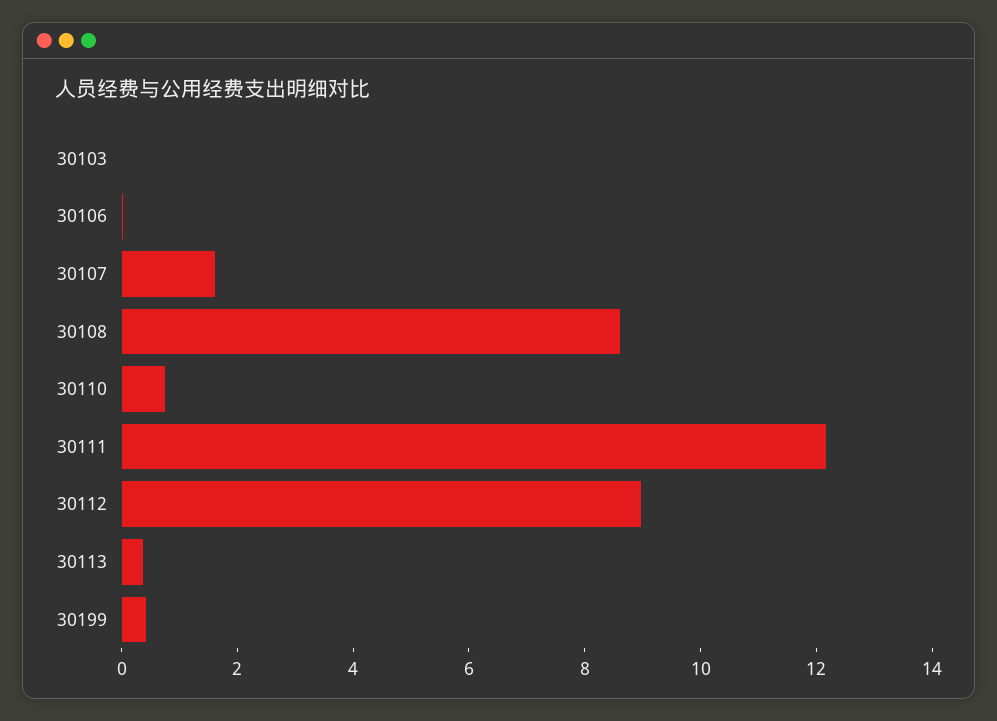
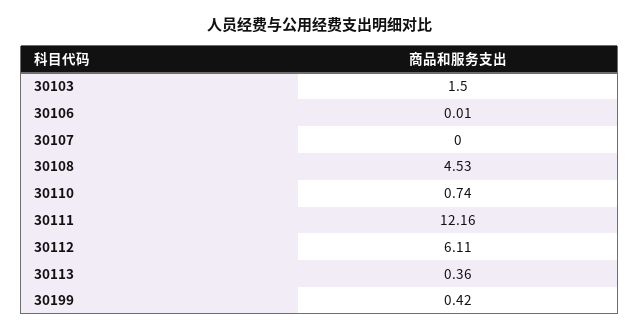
  {
-   "30103": 0,
+   "30103": 1.5,
    "30106": 0.01,
-   "30107": 1.5,
+   "30107": 0,
-   "30108": 8.5,
+   "30108": 4.53,
    "30110": 0.74,
    "30111": 12.16,
-   "30112": 9,
+   "30112": 6.11,
    "30113": 0.36,
    "30199": 0.42
  }

